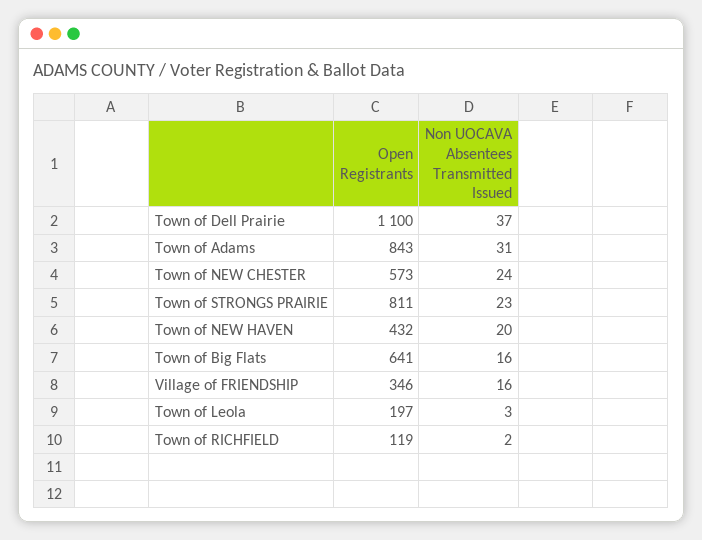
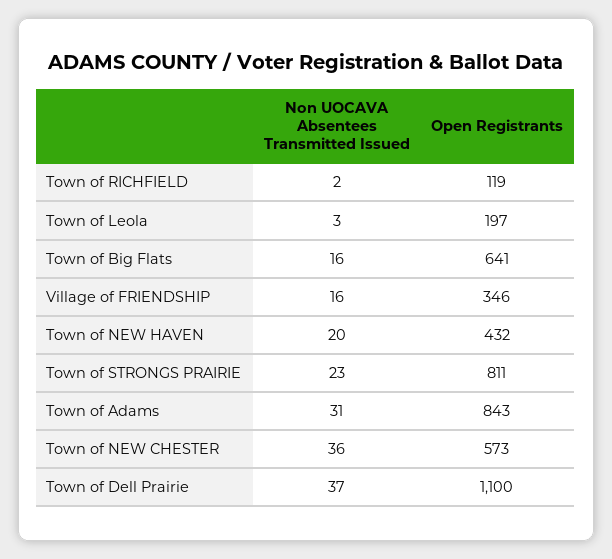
  {
    "Open Registrants": {
      "Town of Dell Prairie": 1100,
      "Town of Adams": 843,
      "Town of NEW CHESTER": 573,
      "Town of STRONGS PRAIRIE": 811,
      "Town of NEW HAVEN": 432,
      "Town of Big Flats": 641,
      "Village of FRIENDSHIP": 346,
      "Town of Leola": 197,
      "Town of RICHFIELD": 119
    },
    "Non UOCAVA Absentees Transmitted Issued": {
      "Town of Dell Prairie": 37,
      "Town of Adams": 31,
-     "Town of NEW CHESTER": 24,
+     "Town of NEW CHESTER": 36,
      "Town of STRONGS PRAIRIE": 23,
      "Town of NEW HAVEN": 20,
      "Town of Big Flats": 16,
      "Village of FRIENDSHIP": 16,
      "Town of Leola": 3,
      "Town of RICHFIELD": 2
    }
  }

